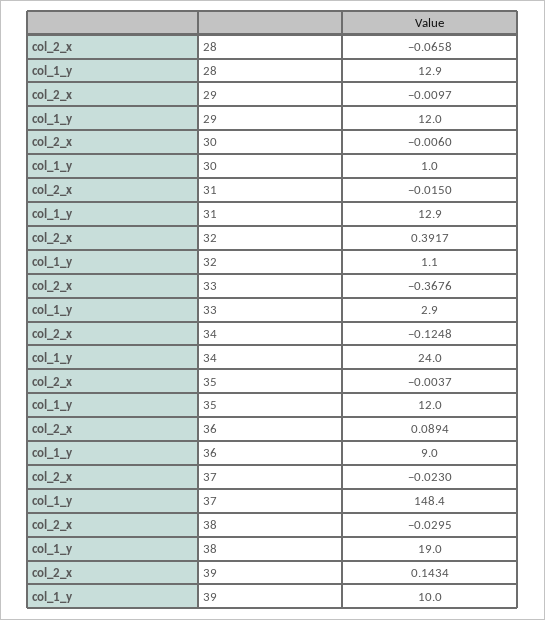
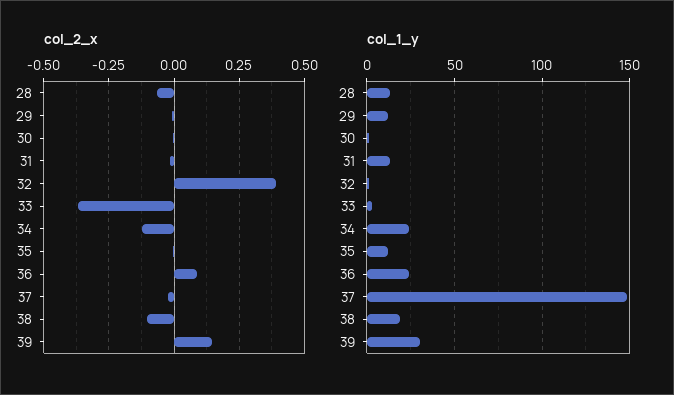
  {
    "col_2_x": {
      "28": -0.0658,
      "29": -0.0097,
      "30": -0.006,
      "31": -0.015,
      "32": 0.3917,
      "33": -0.3676,
      "34": -0.1248,
      "35": -0.0037,
      "36": 0.0894,
      "37": -0.023,
-     "38": -0.0295,
+     "38": -0.1,
      "39": 0.1434
    },
    "col_1_y": {
      "28": 12.9,
      "29": 12,
      "30": 1,
      "31": 12.9,
      "32": 1.1,
      "33": 2.9,
      "34": 24,
      "35": 12,
-     "36": 9,
+     "36": 25,
      "37": 148.4,
      "38": 19,
-     "39": 10
+     "39": 30
    }
  }

